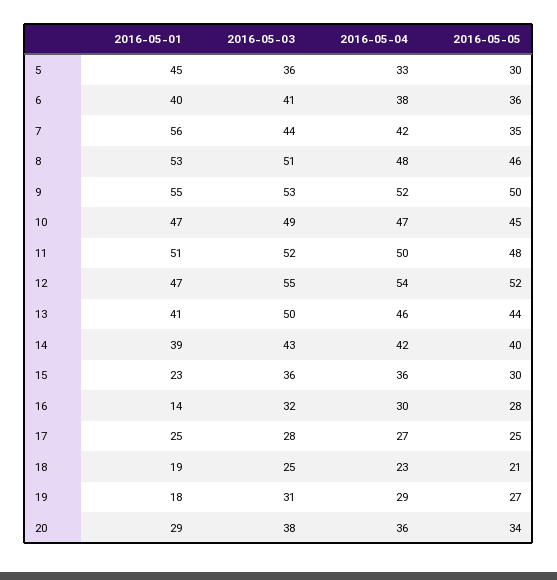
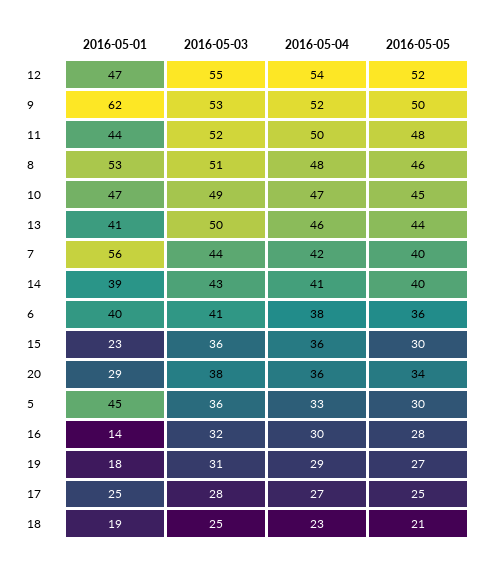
  {
    "2016-05-01": {
      "5": 45,
      "6": 40,
      "7": 56,
      "8": 53,
-     "9": 55,
+     "9": 62,
      "10": 47,
-     "11": 51,
+     "11": 44,
      "12": 47,
      "13": 41,
      "14": 39,
      "15": 23,
      "16": 14,
      "17": 25,
      "18": 19,
      "19": 18,
      "20": 29
    },
    "2016-05-03": {
      "5": 36,
      "6": 41,
      "7": 44,
      "8": 51,
      "9": 53,
      "10": 49,
      "11": 52,
      "12": 55,
      "13": 50,
      "14": 43,
      "15": 36,
      "16": 32,
      "17": 28,
      "18": 25,
      "19": 31,
      "20": 38
    },
    "2016-05-04": {
      "5": 33,
      "6": 38,
      "7": 42,
      "8": 48,
      "9": 52,
      "10": 47,
      "11": 50,
      "12": 54,
      "13": 46,
-     "14": 42,
+     "14": 41,
      "15": 36,
      "16": 30,
      "17": 27,
      "18": 23,
      "19": 29,
      "20": 36
    },
    "2016-05-05": {
      "5": 30,
      "6": 36,
-     "7": 35,
+     "7": 40,
      "8": 46,
      "9": 50,
      "10": 45,
      "11": 48,
      "12": 52,
      "13": 44,
      "14": 40,
      "15": 30,
      "16": 28,
      "17": 25,
      "18": 21,
      "19": 27,
      "20": 34
    }
  }

